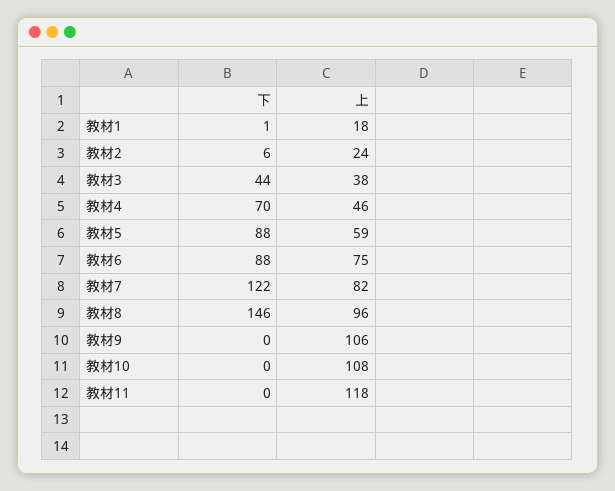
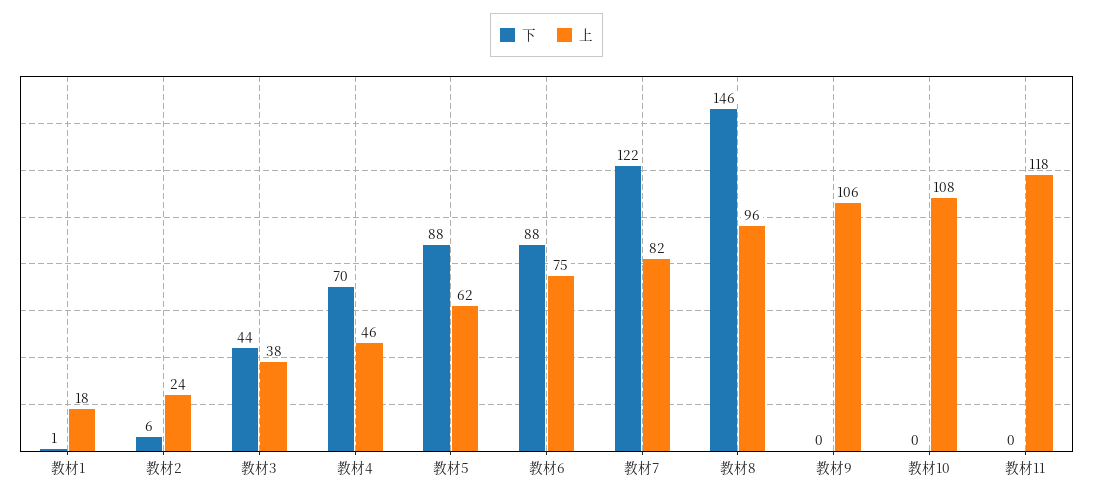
  {
    "下": {
      "教材1": 1,
      "教材2": 6,
      "教材3": 44,
      "教材4": 70,
      "教材5": 88,
      "教材6": 88,
      "教材7": 122,
      "教材8": 146,
      "教材9": 0,
      "教材10": 0,
      "教材11": 0
    },
    "上": {
      "教材1": 18,
      "教材2": 24,
      "教材3": 38,
      "教材4": 46,
-     "教材5": 59,
+     "教材5": 62,
      "教材6": 75,
      "教材7": 82,
      "教材8": 96,
      "教材9": 106,
      "教材10": 108,
      "教材11": 118
    }
  }

